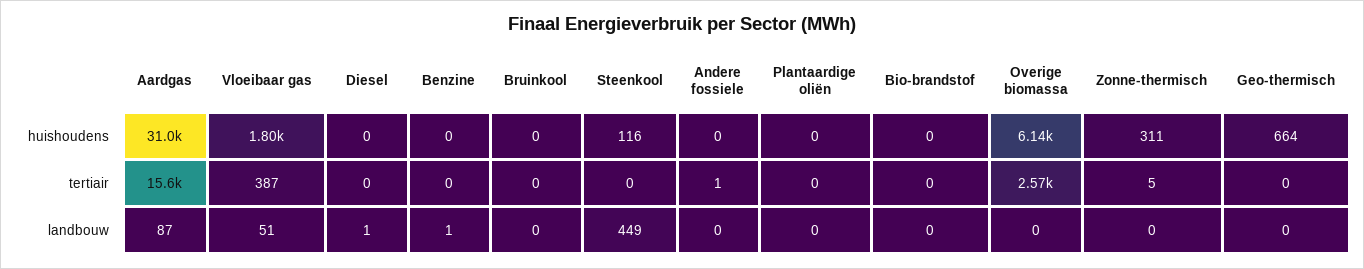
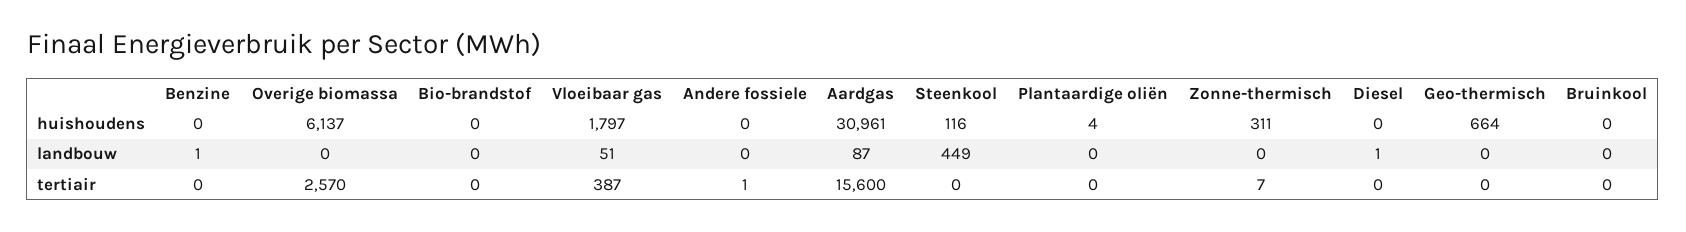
  {
    "Aardgas": {
      "huishoudens": 30961,
      "tertiair": 15600,
      "landbouw": 87
    },
    "Vloeibaar gas": {
      "huishoudens": 1797,
      "tertiair": 387,
      "landbouw": 51
    },
    "Diesel": {
      "huishoudens": 0,
      "tertiair": 0,
      "landbouw": 1
    },
    "Benzine": {
      "huishoudens": 0,
      "tertiair": 0,
      "landbouw": 1
    },
    "Bruinkool": {
      "huishoudens": 0,
      "tertiair": 0,
      "landbouw": 0
    },
    "Steenkool": {
      "huishoudens": 116,
      "tertiair": 0,
      "landbouw": 449
    },
    "Andere fossiele": {
      "huishoudens": 0,
      "tertiair": 1,
      "landbouw": 0
    },
    "Plantaardige oliën": {
-     "huishoudens": 0,
+     "huishoudens": 4,
      "tertiair": 0,
      "landbouw": 0
    },
    "Bio-brandstof": {
      "huishoudens": 0,
      "tertiair": 0,
      "landbouw": 0
    },
    "Overige biomassa": {
      "huishoudens": 6137,
      "tertiair": 2570,
      "landbouw": 0
    },
    "Zonne-thermisch": {
      "huishoudens": 311,
-     "tertiair": 5,
+     "tertiair": 7,
      "landbouw": 0
    },
    "Geo-thermisch": {
      "huishoudens": 664,
      "tertiair": 0,
      "landbouw": 0
    }
  }

